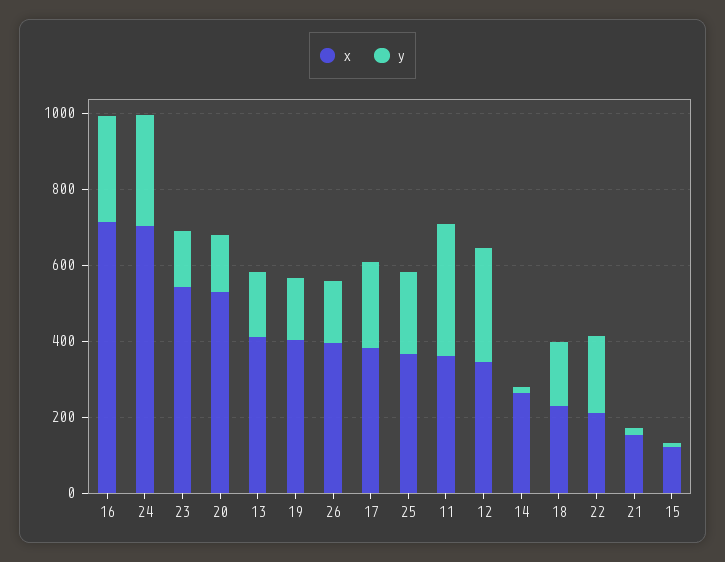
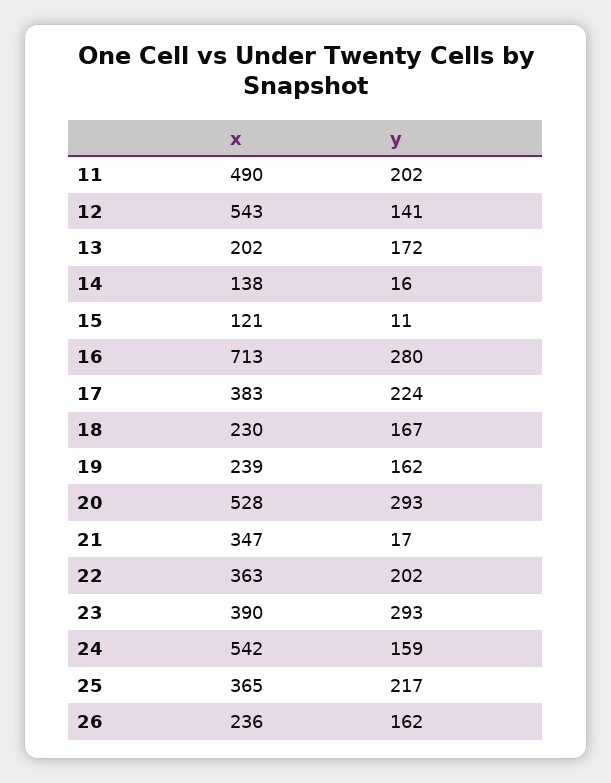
  {
    "x": {
      "16": 713,
-     "24": 700,
+     "24": 542,
-     "23": 550,
+     "23": 390,
      "20": 528,
-     "13": 400,
+     "13": 202,
-     "19": 400,
+     "19": 239,
-     "26": 400,
+     "26": 236,
      "17": 383,
      "25": 365,
-     "11": 350,
+     "11": 490,
-     "12": 350,
+     "12": 543,
-     "14": 250,
+     "14": 138,
      "18": 230,
-     "22": 200,
+     "22": 363,
-     "21": 150,
+     "21": 347,
      "15": 121
    },
    "y": {
      "16": 280,
-     "24": 300,
+     "24": 159,
-     "23": 150,
+     "23": 293,
-     "20": 150,
+     "20": 293,
      "13": 172,
      "19": 162,
      "26": 162,
      "17": 224,
      "25": 217,
-     "11": 350,
+     "11": 202,
-     "12": 300,
+     "12": 141,
      "14": 16,
      "18": 167,
      "22": 202,
      "21": 17,
      "15": 11
    }
  }

